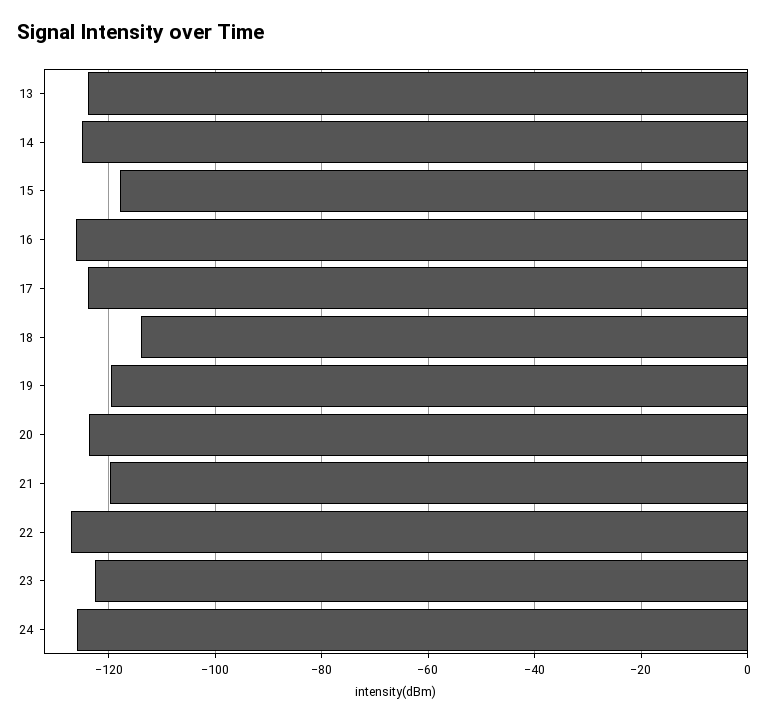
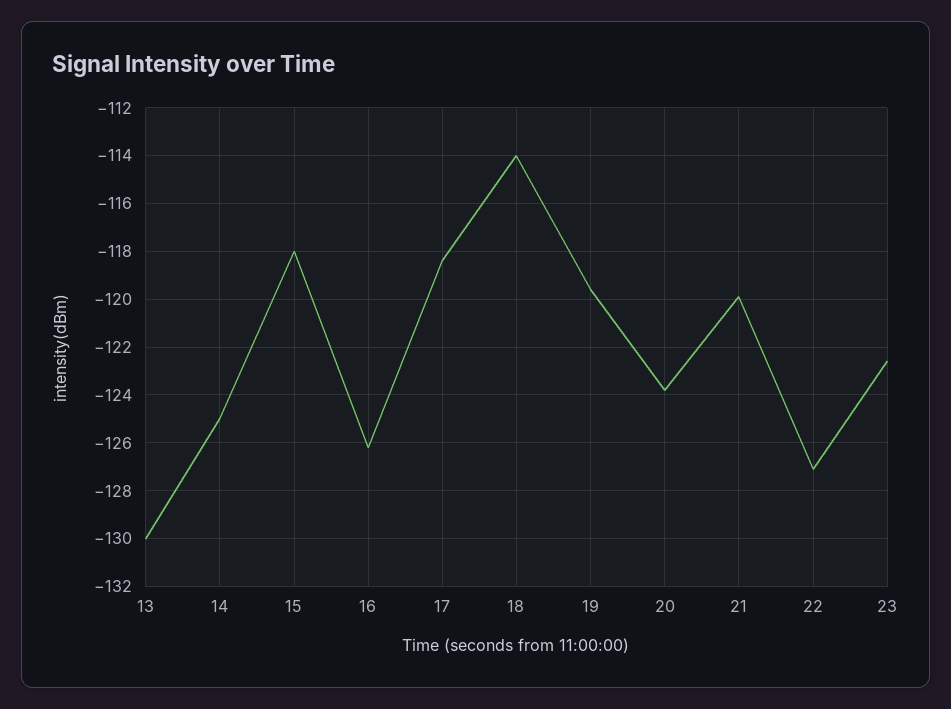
  {
-   "13": -124,
+   "13": -130,
    "14": -125,
    "15": -118,
    "16": -126,
-   "17": -124,
+   "17": -118.5,
    "18": -114,
    "19": -119.5,
    "20": -124,
    "21": -120,
    "22": -127,
-   "23": -122.5,
+   "23": -122.5
-   "24": -126
  }

